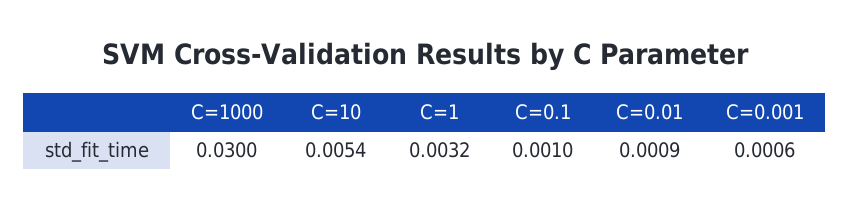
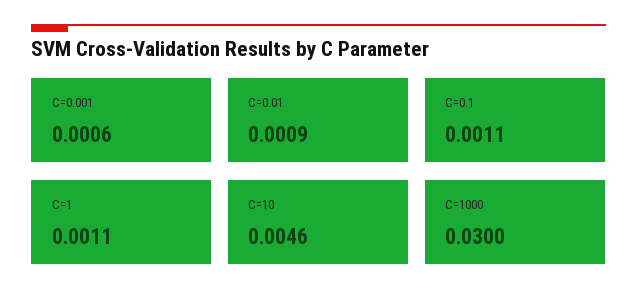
  {
    "C=1000": 0.03,
-   "C=10": 0.0054,
+   "C=10": 0.0046,
-   "C=1": 0.0032,
+   "C=1": 0.0011,
-   "C=0.1": 0.001,
+   "C=0.1": 0.0011,
    "C=0.01": 0.0009,
    "C=0.001": 0.0006
  }

